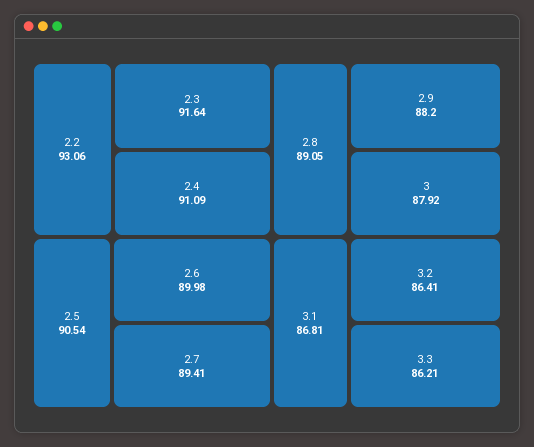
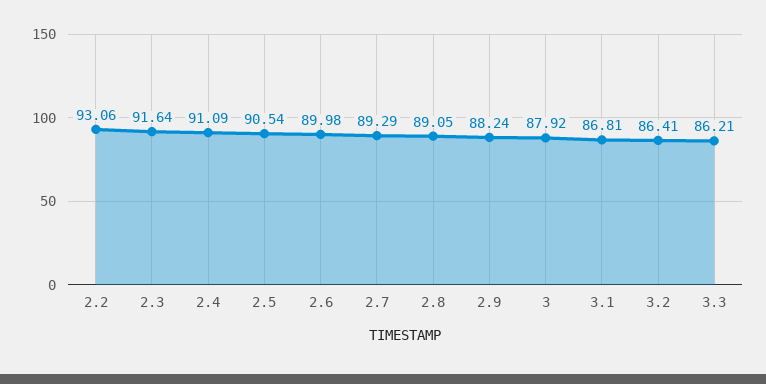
  {
    "2.2": 93.06,
    "2.3": 91.64,
    "2.4": 91.09,
    "2.5": 90.54,
    "2.6": 89.98,
-   "2.7": 89.41,
+   "2.7": 89.29,
    "2.8": 89.05,
-   "2.9": 88.2,
+   "2.9": 88.24,
    "3": 87.92,
    "3.1": 86.81,
    "3.2": 86.41,
    "3.3": 86.21
  }

